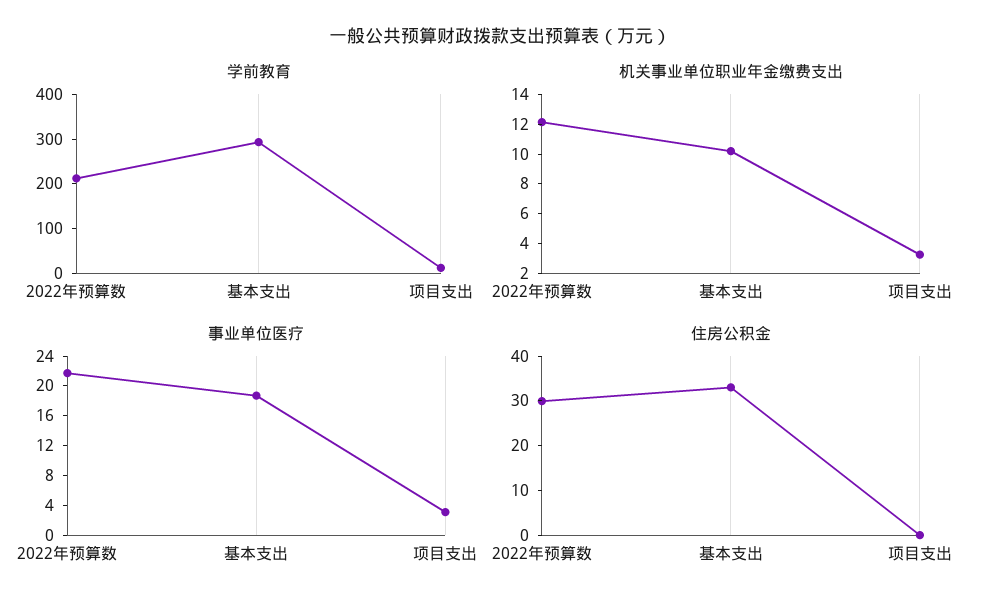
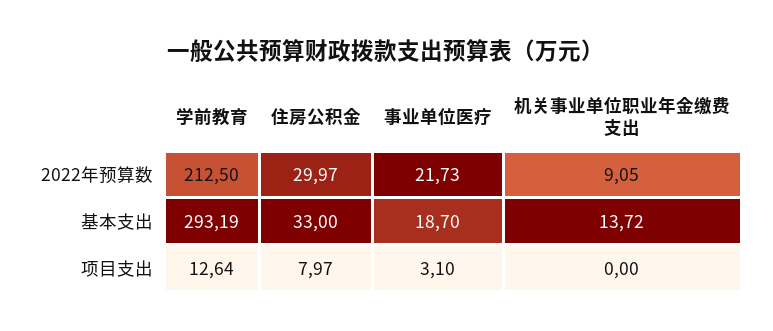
  {
    "学前教育": {
      "2022年预算数": 212.5,
      "基本支出": 293.19,
      "项目支出": 12.64
    },
    "机关事业单位职业年金缴费支出": {
-     "2022年预算数": 12,
+     "2022年预算数": 9.05,
-     "基本支出": 10,
+     "基本支出": 13.72,
-     "项目支出": 3
+     "项目支出": 0
    },
    "事业单位医疗": {
      "2022年预算数": 21.73,
      "基本支出": 18.7,
      "项目支出": 3.1
    },
    "住房公积金": {
      "2022年预算数": 29.97,
      "基本支出": 33,
-     "项目支出": 0
+     "项目支出": 7.97
    }
  }

